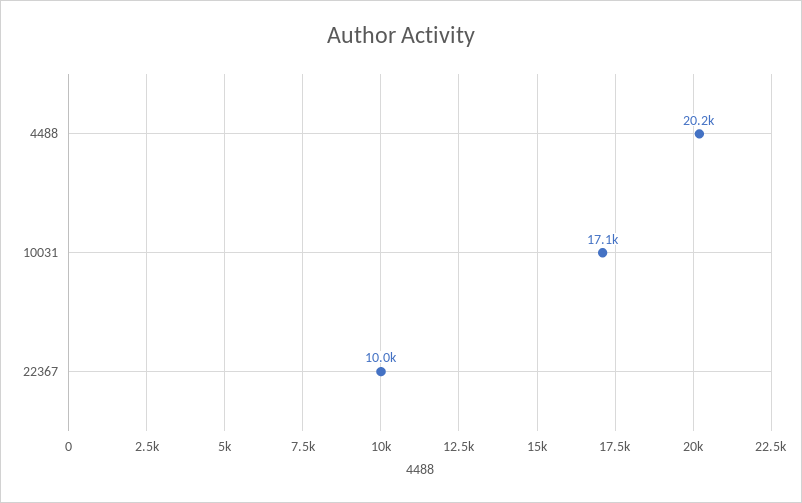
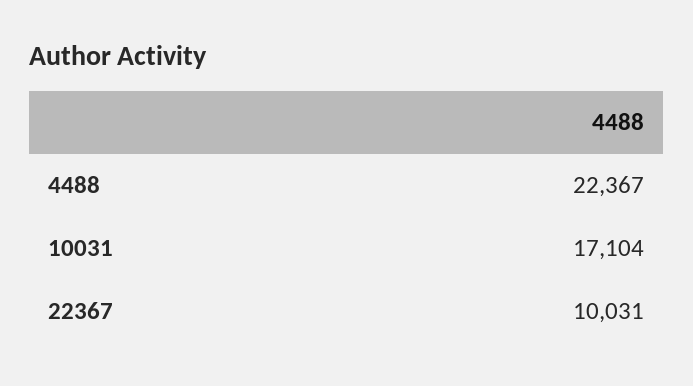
  {
-   "4488": 20200,
+   "4488": 22367,
    "10031": 17104,
    "22367": 10031
  }

